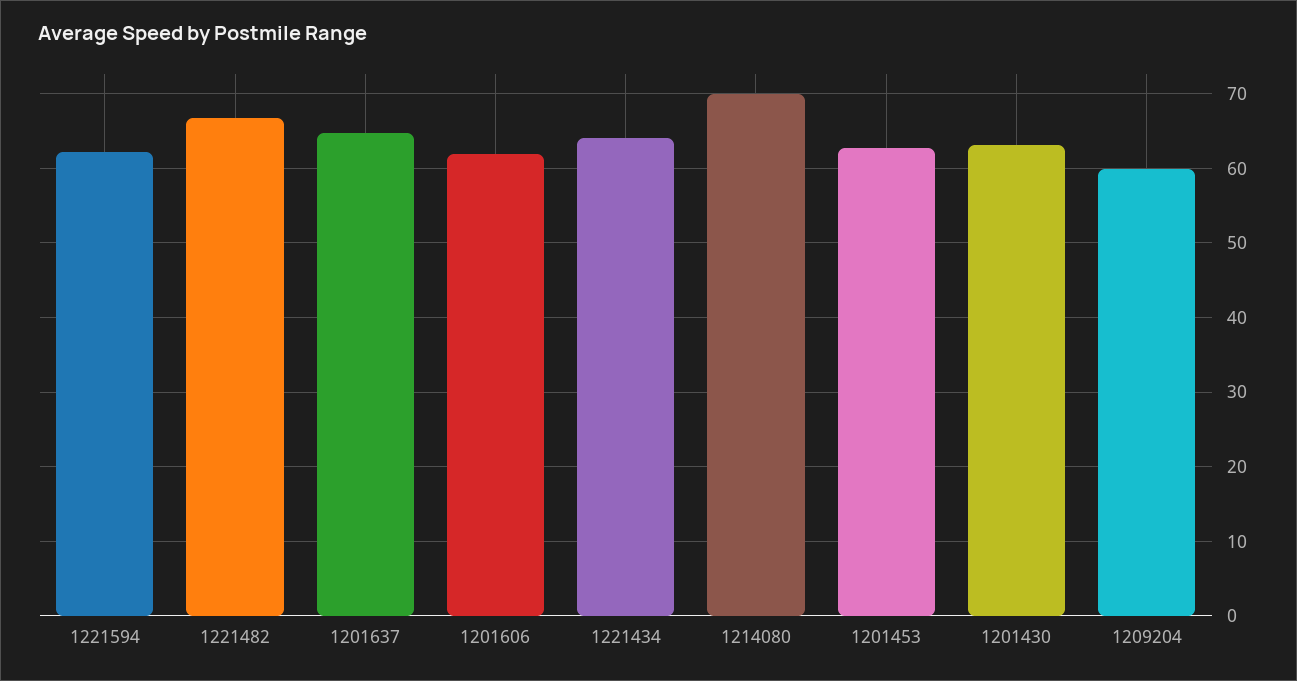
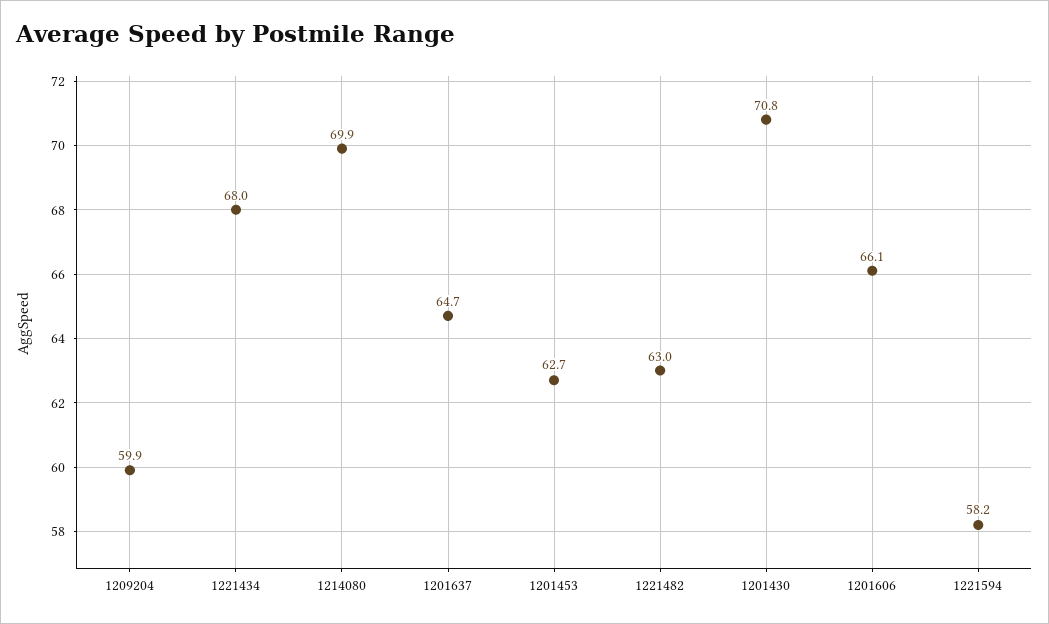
  {
-   "1221594": 62,
+   "1221594": 58.2,
-   "1221482": 67,
+   "1221482": 63,
    "1201637": 64.7,
-   "1201606": 62,
+   "1201606": 66.1,
-   "1221434": 64,
+   "1221434": 68,
    "1214080": 69.9,
    "1201453": 62.7,
-   "1201430": 63,
+   "1201430": 70.8,
    "1209204": 59.9
  }

